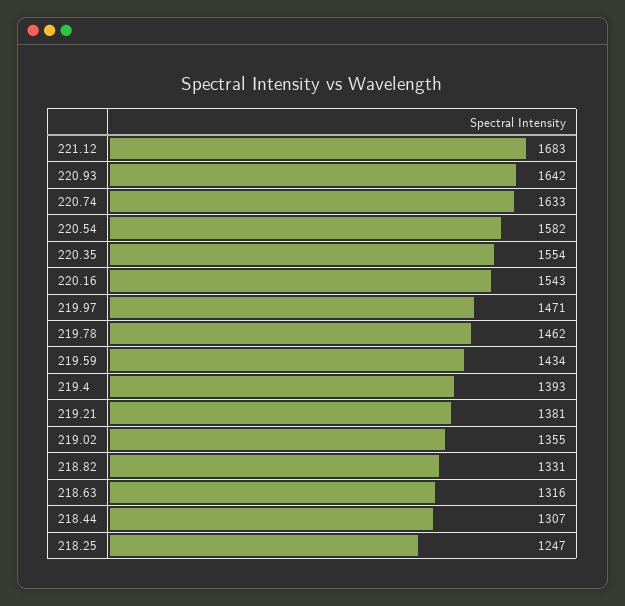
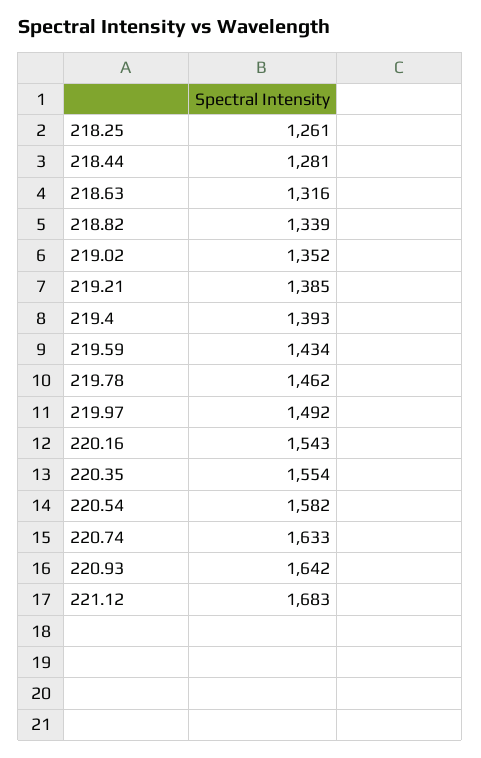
  {
    "221.12": 1683,
    "220.93": 1642,
    "220.74": 1633,
    "220.54": 1582,
    "220.35": 1554,
    "220.16": 1543,
-   "219.97": 1471,
+   "219.97": 1492,
    "219.78": 1462,
    "219.59": 1434,
    "219.4": 1393,
-   "219.21": 1381,
+   "219.21": 1385,
-   "219.02": 1355,
+   "219.02": 1352,
-   "218.82": 1331,
+   "218.82": 1339,
    "218.63": 1316,
-   "218.44": 1307,
+   "218.44": 1281,
-   "218.25": 1247
+   "218.25": 1261
  }

